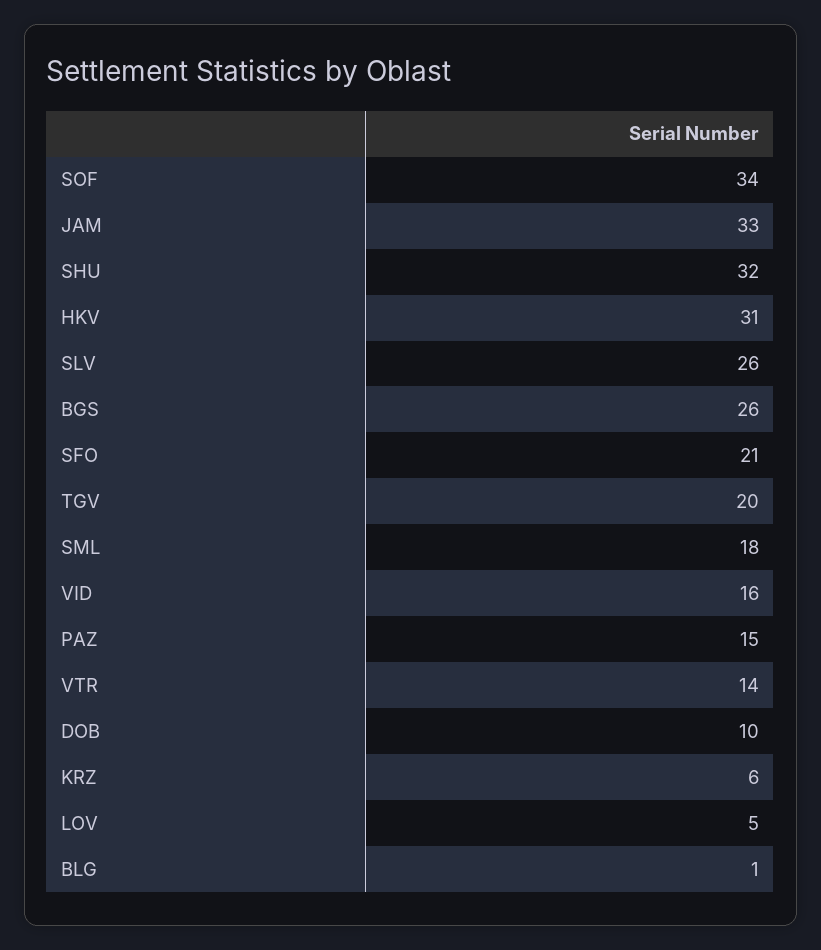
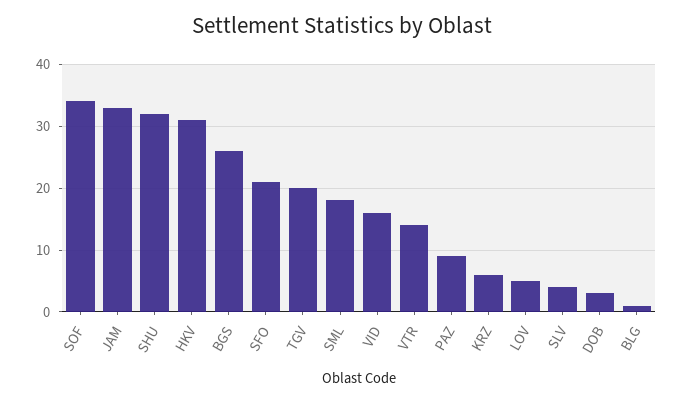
  {
    "SOF": 34,
    "JAM": 33,
    "SHU": 32,
    "HKV": 31,
-   "SLV": 26,
+   "SLV": 4,
    "BGS": 26,
    "SFO": 21,
    "TGV": 20,
    "SML": 18,
    "VID": 16,
-   "PAZ": 15,
+   "PAZ": 9,
    "VTR": 14,
-   "DOB": 10,
+   "DOB": 3,
    "KRZ": 6,
    "LOV": 5,
    "BLG": 1
  }

